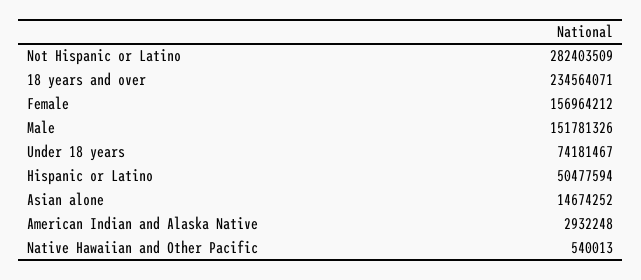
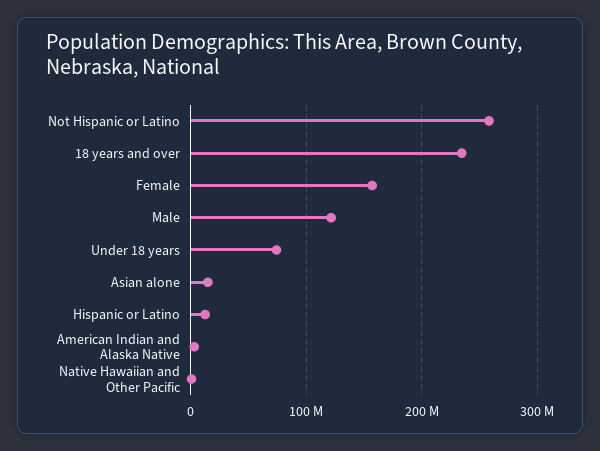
  {
-   "Not Hispanic or Latino": 282403509,
+   "Not Hispanic or Latino": 260000000,
    "18 years and over": 234564071,
    "Female": 156964212,
-   "Male": 151781326,
+   "Male": 120000000,
    "Under 18 years": 74181467,
-   "Hispanic or Latino": 50477594,
+   "Hispanic or Latino": 10000000,
    "Asian alone": 14674252,
    "American Indian and Alaska Native": 2932248,
    "Native Hawaiian and Other Pacific": 540013
  }

